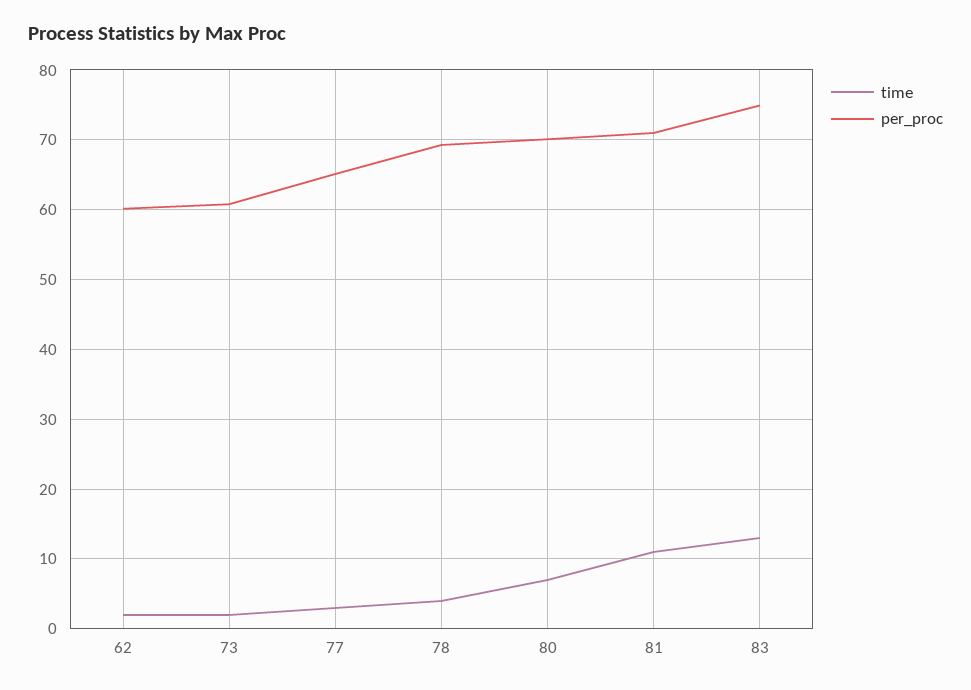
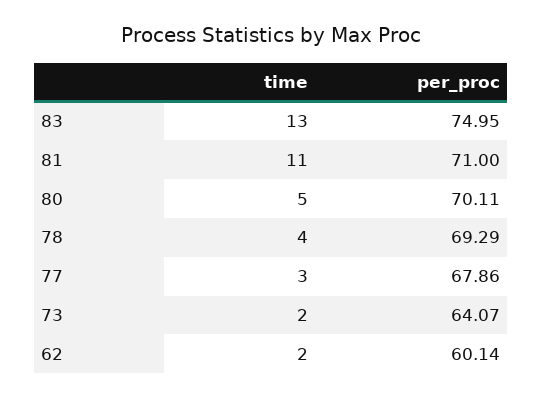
  {
    "time": {
      "62": 2,
      "73": 2,
      "77": 3,
      "78": 4,
-     "80": 7,
+     "80": 5,
      "81": 11,
      "83": 13
    },
    "per_proc": {
      "62": 60.14,
-     "73": 61,
+     "73": 64.07,
-     "77": 65,
+     "77": 67.86,
      "78": 69.29,
      "80": 70.11,
      "81": 71,
      "83": 74.95
    }
  }

